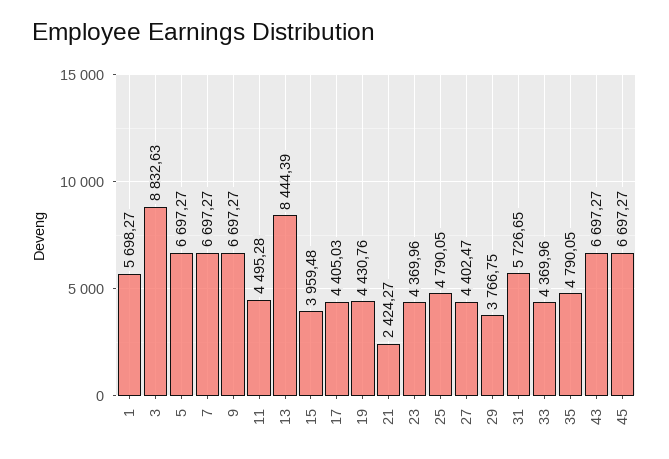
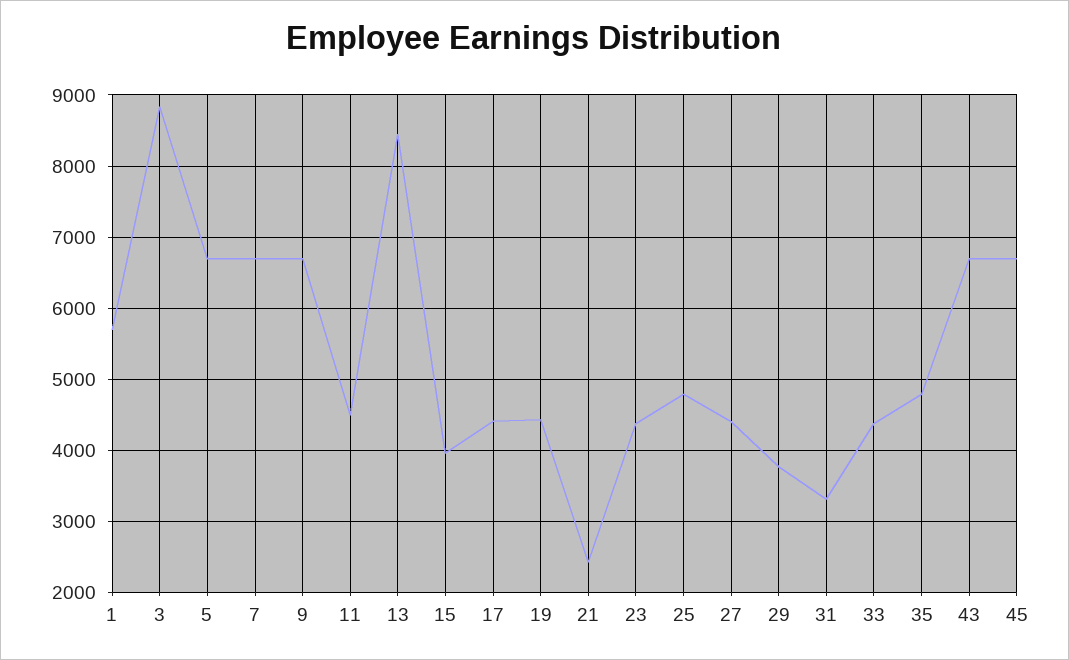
  {
    "1": 5698.27,
    "3": 8832.63,
    "5": 6697.27,
    "7": 6697.27,
    "9": 6697.27,
    "11": 4495.28,
    "13": 8444.39,
    "15": 3959.48,
    "17": 4405.03,
    "19": 4430.76,
    "21": 2424.27,
    "23": 4369.96,
    "25": 4790.05,
    "27": 4402.47,
    "29": 3766.75,
-   "31": 5726.65,
+   "31": 3300,
    "33": 4369.96,
    "35": 4790.05,
    "43": 6697.27,
    "45": 6697.27
  }

